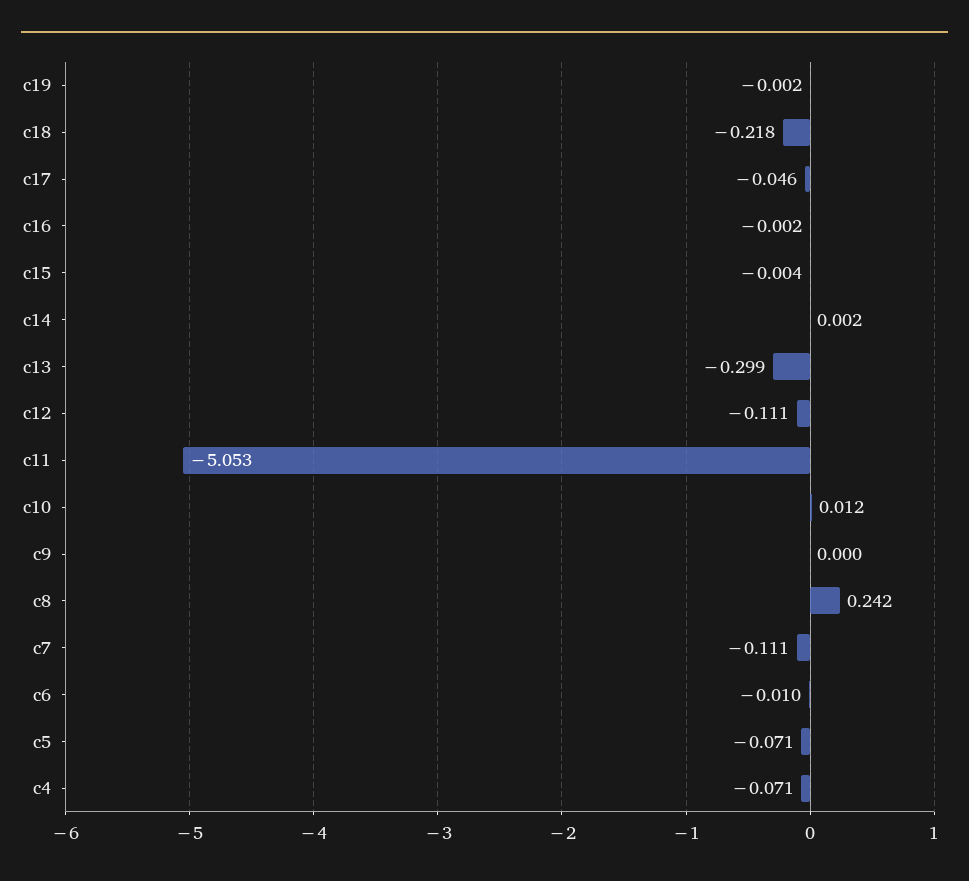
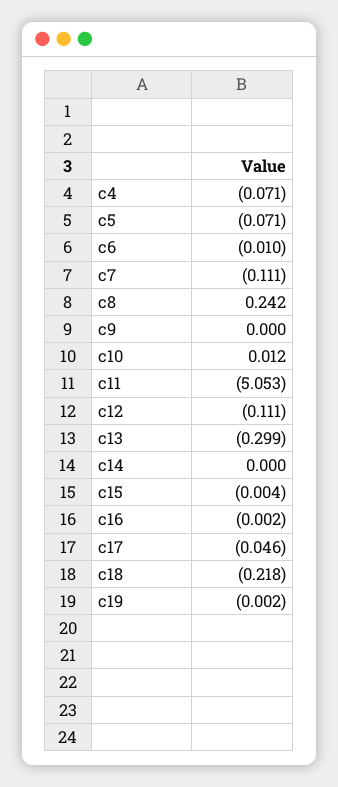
  {
    "c19": -0.002,
    "c18": -0.218,
    "c17": -0.046,
    "c16": -0.002,
    "c15": -0.004,
-   "c14": 0.002,
+   "c14": 0,
    "c13": -0.299,
    "c12": -0.111,
    "c11": -5.053,
    "c10": 0.012,
    "c9": 0,
    "c8": 0.242,
    "c7": -0.111,
    "c6": -0.01,
    "c5": -0.071,
    "c4": -0.071
  }

